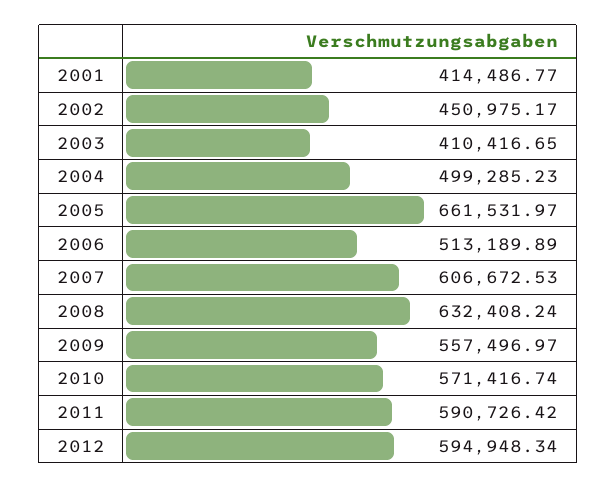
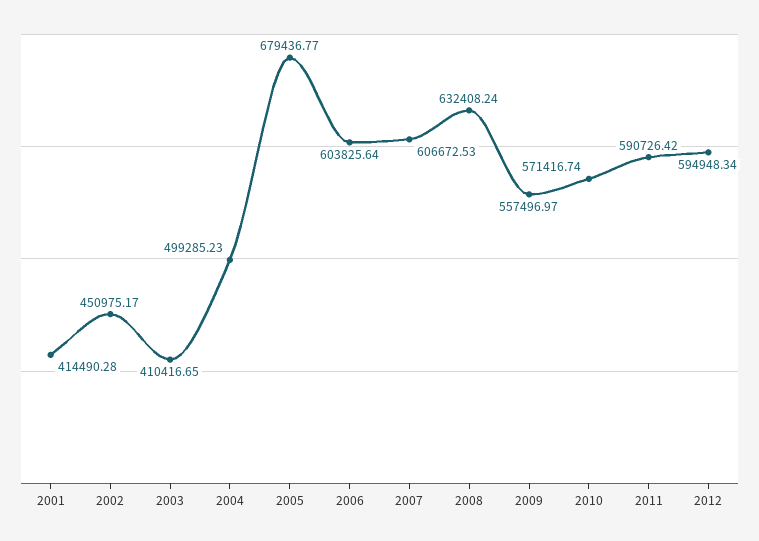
  {
-   "2001": 414486.77,
+   "2001": 414490.28,
    "2002": 450975.17,
    "2003": 410416.65,
    "2004": 499285.23,
-   "2005": 661531.97,
+   "2005": 679436.77,
-   "2006": 513189.89,
+   "2006": 603825.64,
    "2007": 606672.53,
    "2008": 632408.24,
    "2009": 557496.97,
    "2010": 571416.74,
    "2011": 590726.42,
    "2012": 594948.34
  }

